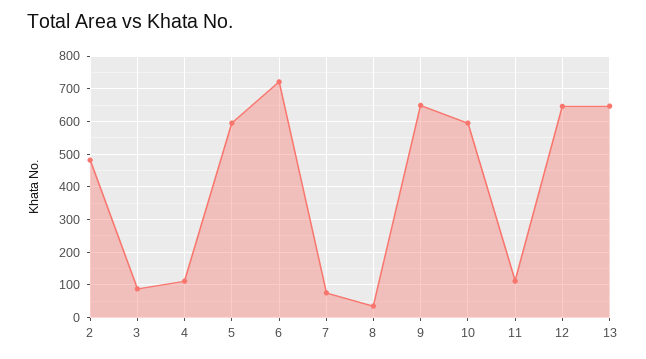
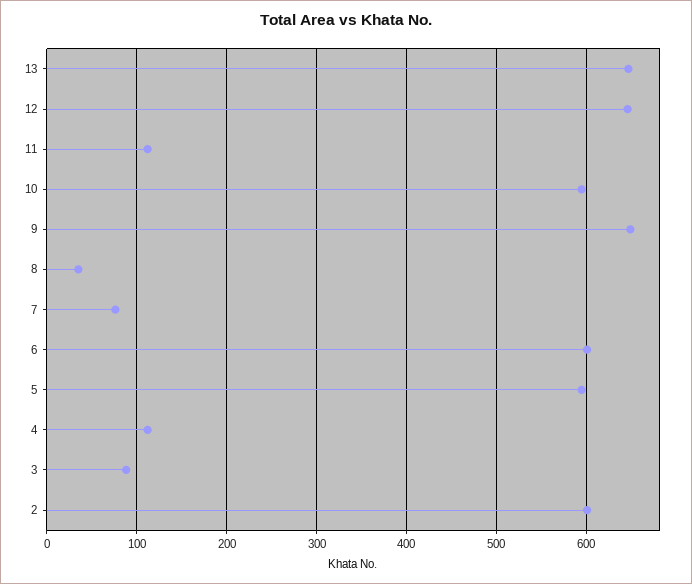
  {
-   "2": 480,
+   "2": 600,
    "3": 90,
    "4": 110,
    "5": 600,
-   "6": 720,
+   "6": 600,
    "7": 80,
    "8": 40,
    "9": 650,
    "10": 600,
    "11": 110,
    "12": 650,
    "13": 650
  }

